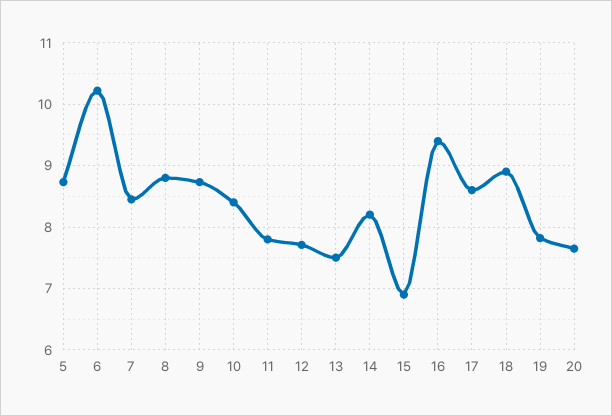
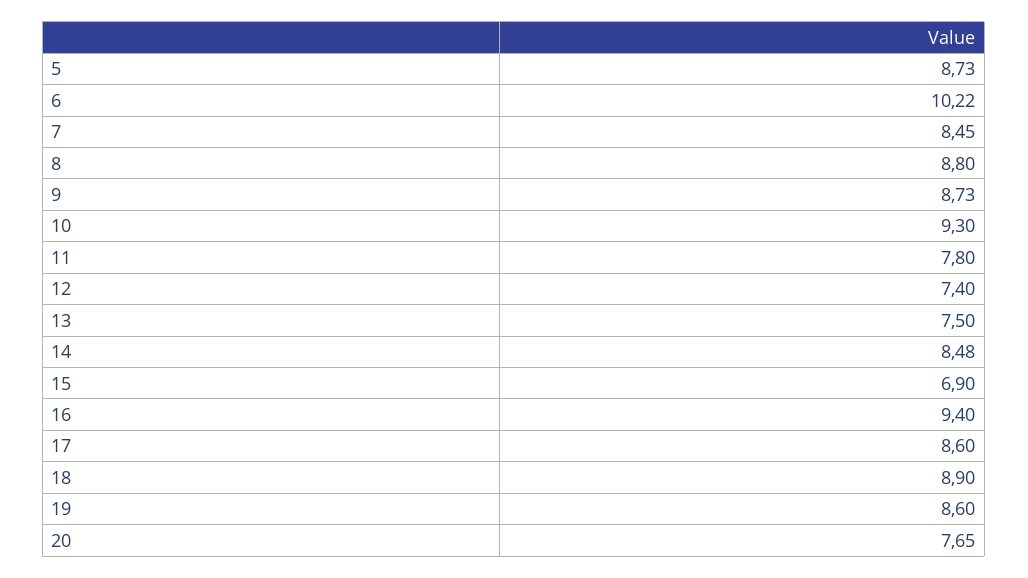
  {
    "5": 8.73,
    "6": 10.22,
    "7": 8.45,
    "8": 8.8,
    "9": 8.73,
-   "10": 8.4,
+   "10": 9.3,
    "11": 7.8,
-   "12": 7.7,
+   "12": 7.4,
    "13": 7.5,
-   "14": 8.2,
+   "14": 8.48,
    "15": 6.9,
    "16": 9.4,
    "17": 8.6,
    "18": 8.9,
-   "19": 7.8,
+   "19": 8.6,
    "20": 7.65
  }

